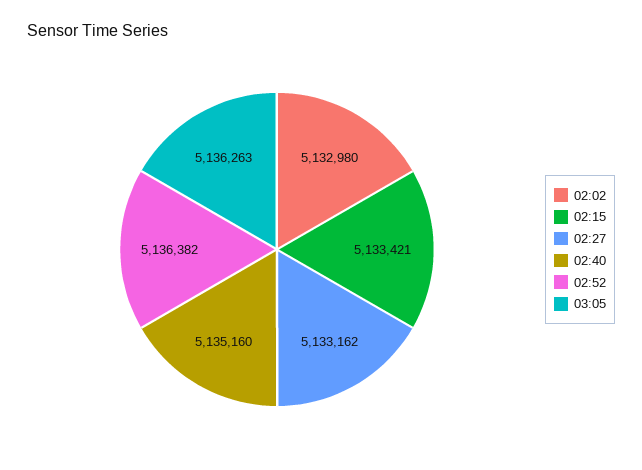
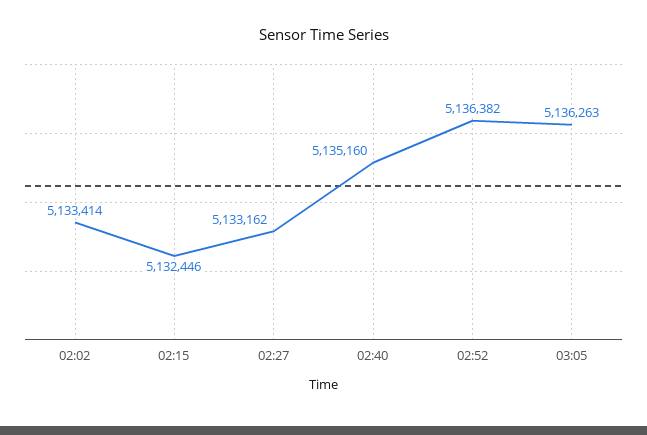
  {
-   "02:02": 5132980,
+   "02:02": 5133414,
-   "02:15": 5133421,
+   "02:15": 5132446,
    "02:27": 5133162,
    "02:40": 5135160,
    "02:52": 5136382,
    "03:05": 5136263
  }

